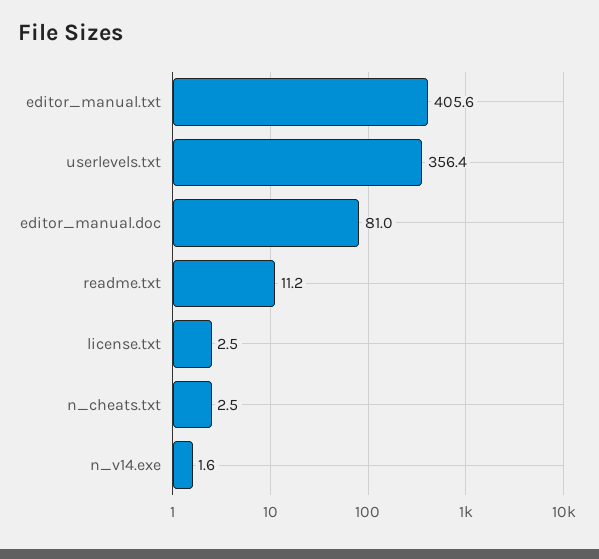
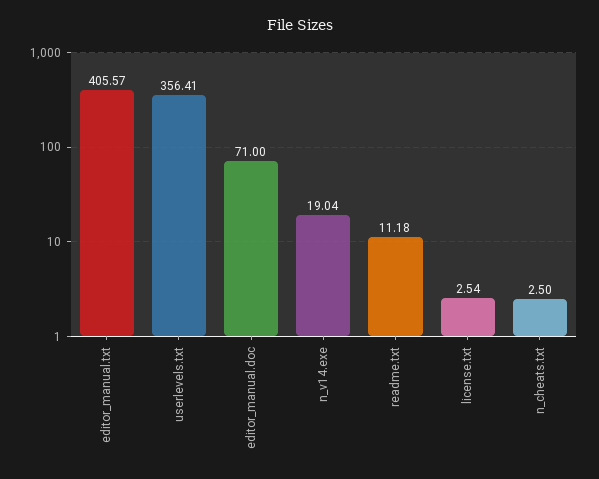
  {
    "editor_manual.txt": 405.57,
    "userlevels.txt": 356.41,
-   "editor_manual.doc": 81,
+   "editor_manual.doc": 71,
    "readme.txt": 11.18,
    "license.txt": 2.54,
    "n_cheats.txt": 2.5,
-   "n_v14.exe": 1.6
+   "n_v14.exe": 19.04
  }

